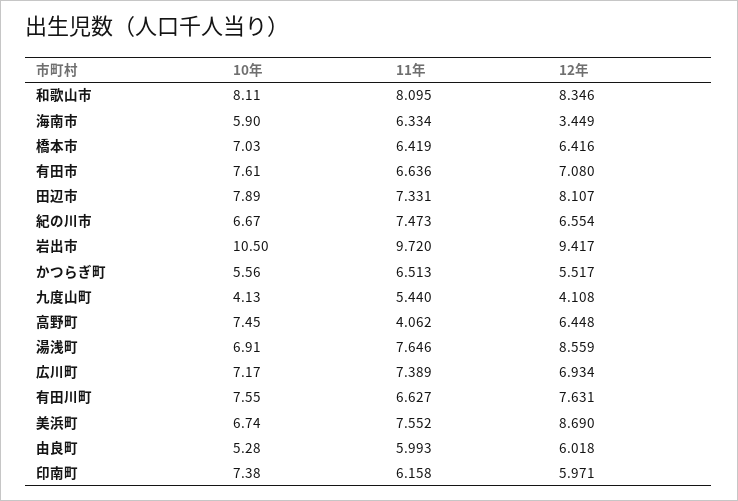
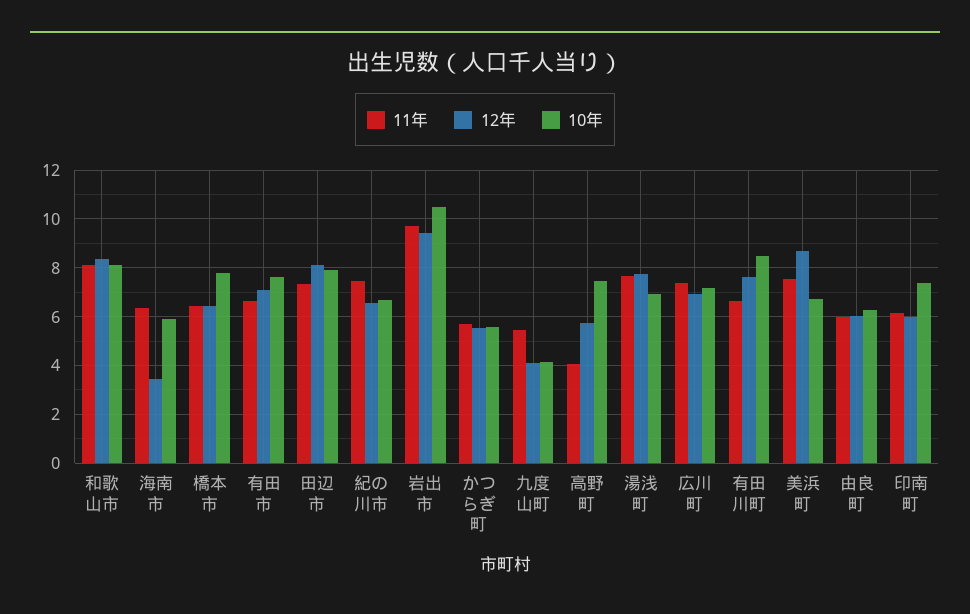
  {
    "10年": {
      "和歌山市": 8.11,
      "海南市": 5.9,
-     "橋本市": 7.03,
+     "橋本市": 7.75,
      "有田市": 7.61,
      "田辺市": 7.89,
      "紀の川市": 6.67,
      "岩出市": 10.5,
      "かつらぎ町": 5.56,
      "九度山町": 4.13,
      "高野町": 7.45,
      "湯浅町": 6.91,
      "広川町": 7.17,
-     "有田川町": 7.55,
+     "有田川町": 8.5,
      "美浜町": 6.74,
-     "由良町": 5.28,
+     "由良町": 6.25,
      "印南町": 7.38
    },
    "11年": {
      "和歌山市": 8.095,
      "海南市": 6.334,
      "橋本市": 6.419,
      "有田市": 6.636,
      "田辺市": 7.331,
      "紀の川市": 7.473,
      "岩出市": 9.72,
-     "かつらぎ町": 6.513,
+     "かつらぎ町": 5.75,
      "九度山町": 5.44,
      "高野町": 4.062,
      "湯浅町": 7.646,
      "広川町": 7.389,
      "有田川町": 6.627,
      "美浜町": 7.552,
      "由良町": 5.993,
      "印南町": 6.158
    },
    "12年": {
      "和歌山市": 8.346,
      "海南市": 3.449,
      "橋本市": 6.416,
      "有田市": 7.08,
      "田辺市": 8.107,
      "紀の川市": 6.554,
      "岩出市": 9.417,
      "かつらぎ町": 5.517,
      "九度山町": 4.108,
-     "高野町": 6.448,
+     "高野町": 5.75,
-     "湯浅町": 8.559,
+     "湯浅町": 7.75,
      "広川町": 6.934,
      "有田川町": 7.631,
      "美浜町": 8.69,
      "由良町": 6.018,
      "印南町": 5.971
    }
  }

